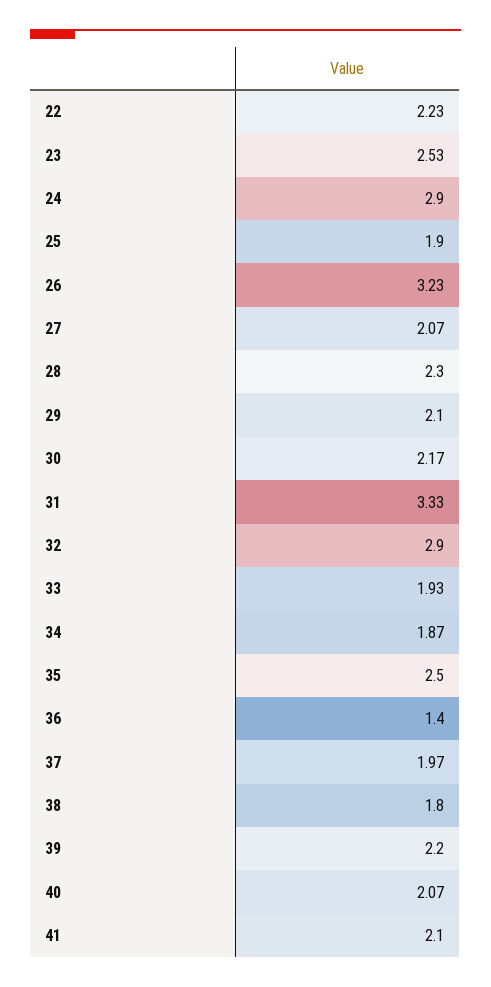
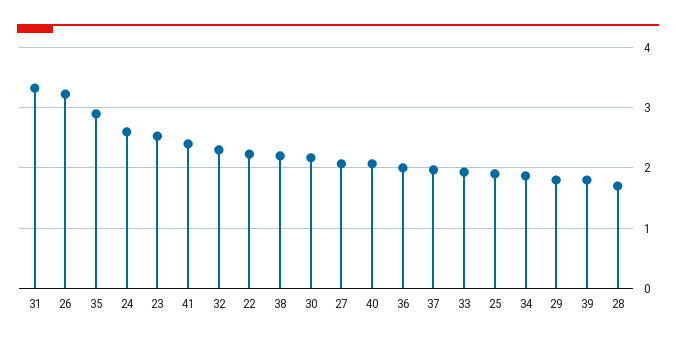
  {
    "22": 2.23,
    "23": 2.53,
-   "24": 2.9,
+   "24": 2.6,
    "25": 1.9,
    "26": 3.23,
    "27": 2.07,
-   "28": 2.3,
+   "28": 1.7,
-   "29": 2.1,
+   "29": 1.8,
    "30": 2.17,
    "31": 3.33,
-   "32": 2.9,
+   "32": 2.3,
    "33": 1.93,
    "34": 1.87,
-   "35": 2.5,
+   "35": 2.9,
-   "36": 1.4,
+   "36": 2,
    "37": 1.97,
-   "38": 1.8,
+   "38": 2.2,
-   "39": 2.2,
+   "39": 1.8,
    "40": 2.07,
-   "41": 2.1
+   "41": 2.4
  }

